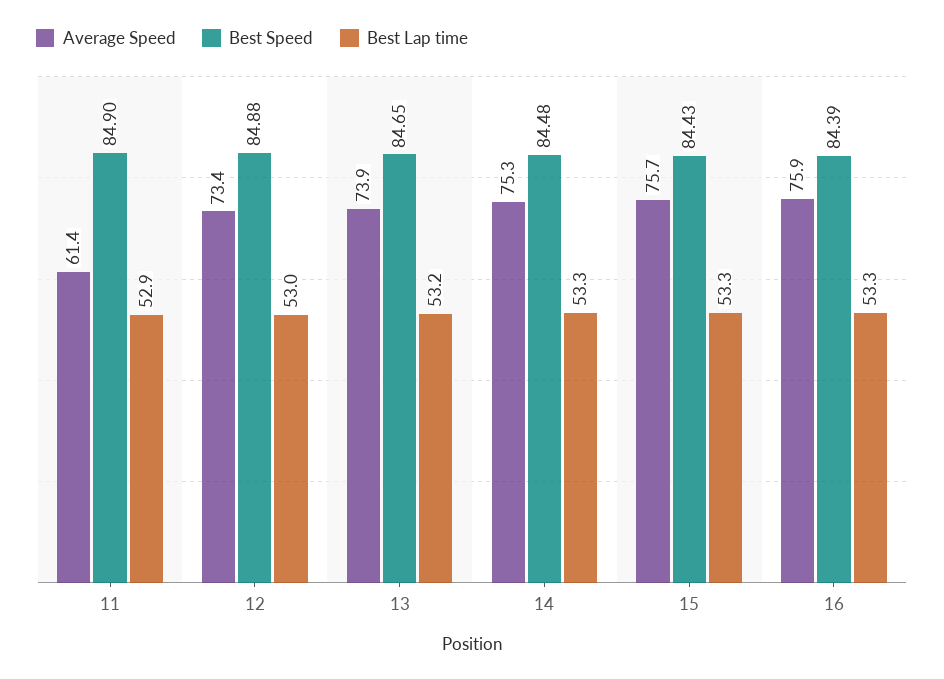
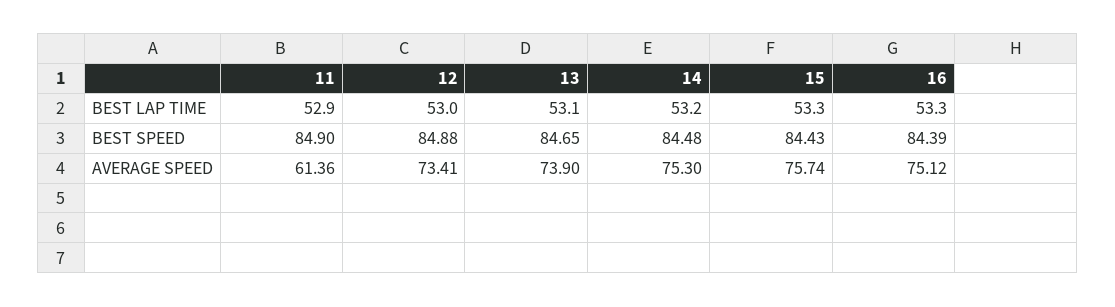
  {
    "Average Speed": {
      "11": 61.36,
      "12": 73.41,
      "13": 73.9,
      "14": 75.3,
      "15": 75.74,
-     "16": 75.9
+     "16": 75.12
    },
    "Best Speed": {
      "11": 84.9,
      "12": 84.88,
      "13": 84.65,
      "14": 84.48,
      "15": 84.43,
      "16": 84.39
    },
    "Best Lap time": {
      "11": 52.9,
      "12": 53,
-     "13": 53.2,
+     "13": 53.1,
-     "14": 53.3,
+     "14": 53.2,
      "15": 53.3,
      "16": 53.3
    }
  }

